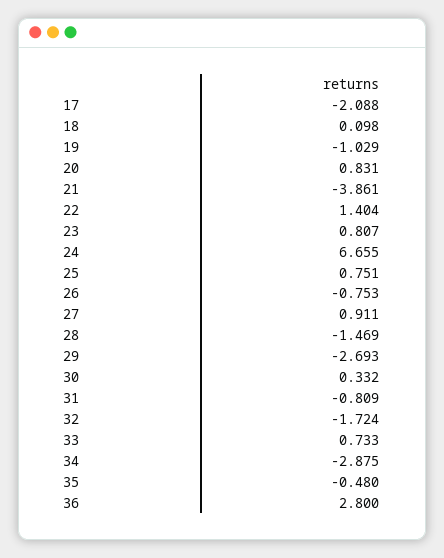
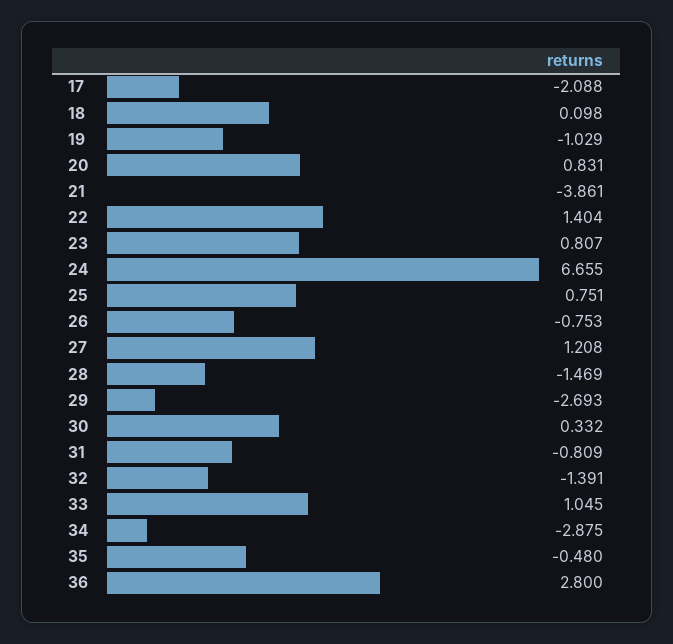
  {
    "17": -2.088,
    "18": 0.098,
    "19": -1.029,
    "20": 0.831,
    "21": -3.861,
    "22": 1.404,
    "23": 0.807,
    "24": 6.655,
    "25": 0.751,
    "26": -0.753,
-   "27": 0.911,
+   "27": 1.208,
    "28": -1.469,
    "29": -2.693,
    "30": 0.332,
    "31": -0.809,
-   "32": -1.724,
+   "32": -1.391,
-   "33": 0.733,
+   "33": 1.045,
    "34": -2.875,
    "35": -0.48,
    "36": 2.8
  }

